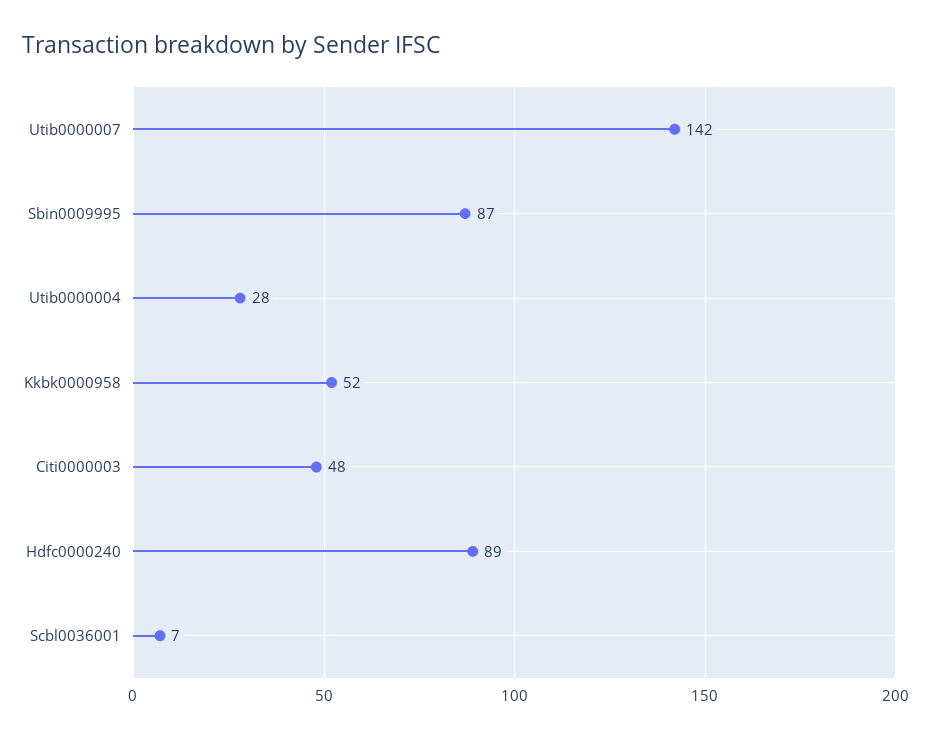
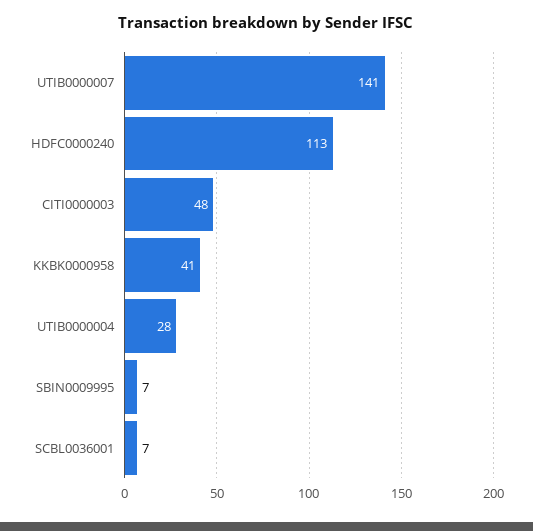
  {
-   "Utib0000007": 142,
+   "Utib0000007": 141,
-   "Sbin0009995": 87,
+   "Sbin0009995": 7,
    "Utib0000004": 28,
-   "Kkbk0000958": 52,
+   "Kkbk0000958": 41,
    "Citi0000003": 48,
-   "Hdfc0000240": 89,
+   "Hdfc0000240": 113,
    "Scbl0036001": 7
  }

